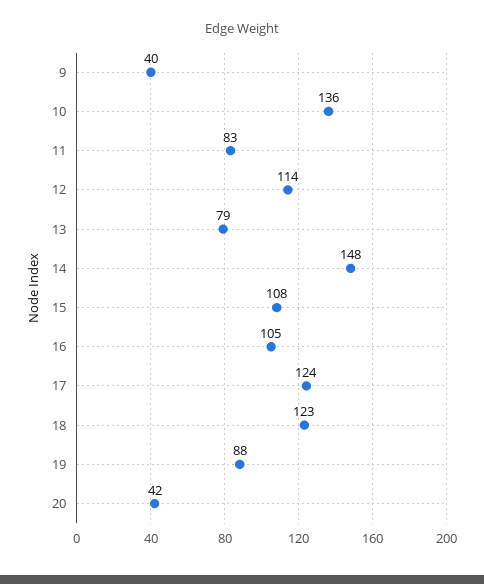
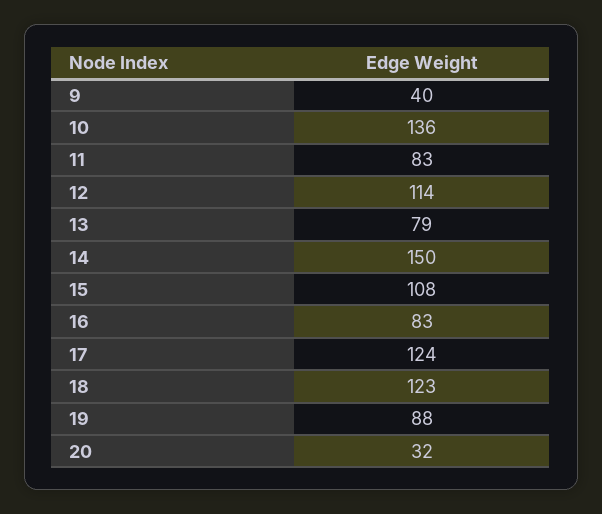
  {
    "9": 40,
    "10": 136,
    "11": 83,
    "12": 114,
    "13": 79,
-   "14": 148,
+   "14": 150,
    "15": 108,
-   "16": 105,
+   "16": 83,
    "17": 124,
    "18": 123,
    "19": 88,
-   "20": 42
+   "20": 32
  }

